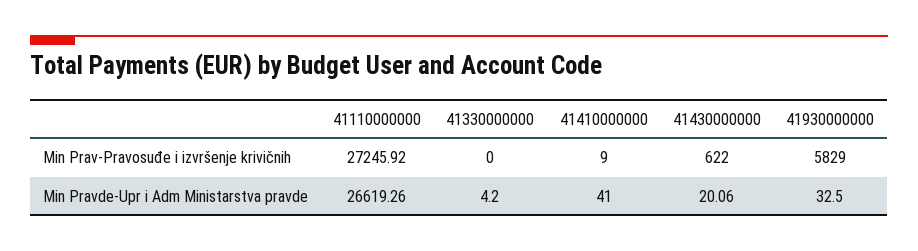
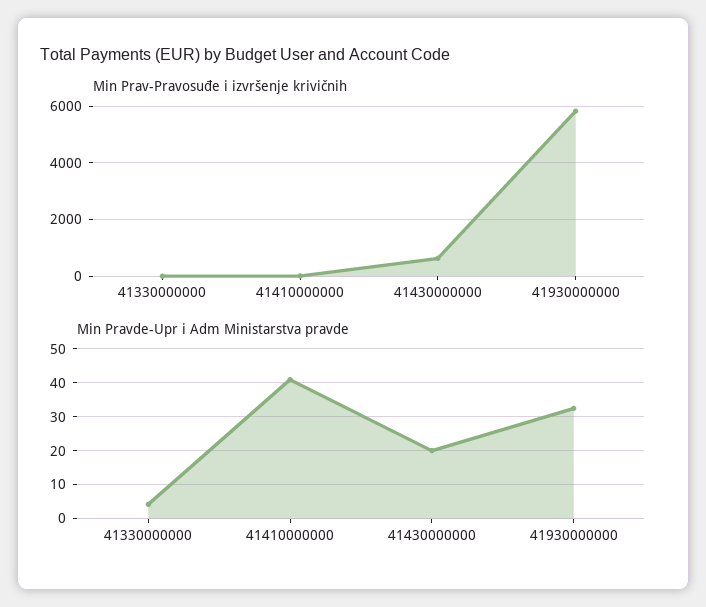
  {
    "Min Prav-Pravosuđe i izvršenje krivičnih": {
-     "41110000000": 27245.92,
      "41330000000": 0,
      "41410000000": 9,
      "41430000000": 622,
      "41930000000": 5829
    },
    "Min Pravde-Upr i Adm Ministarstva pravde": {
-     "41110000000": 26619.26,
      "41330000000": 4.2,
      "41410000000": 41,
      "41430000000": 20.06,
      "41930000000": 32.5
    }
  }

